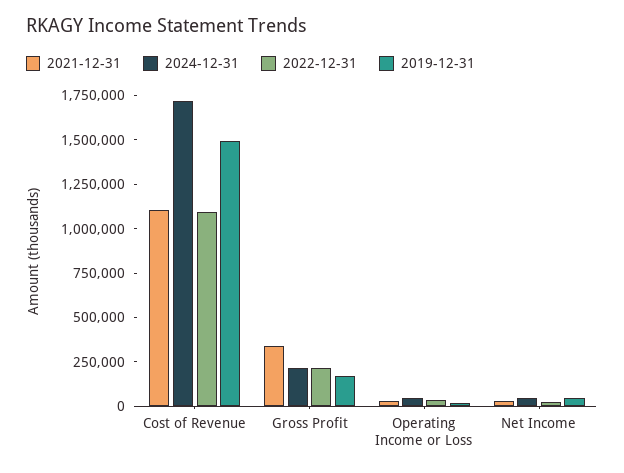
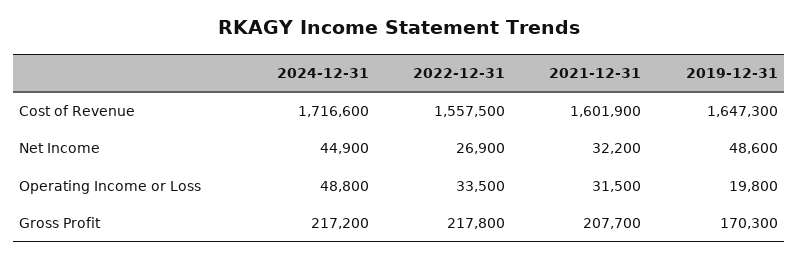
  {
    "2021-12-31": {
-     "Cost of Revenue": 1100000,
+     "Cost of Revenue": 1601900,
-     "Gross Profit": 350000,
+     "Gross Profit": 207700,
      "Operating Income or Loss": 31500,
      "Net Income": 32200
    },
    "2024-12-31": {
      "Cost of Revenue": 1716600,
      "Gross Profit": 217200,
      "Operating Income or Loss": 48800,
      "Net Income": 44900
    },
    "2022-12-31": {
-     "Cost of Revenue": 1100000,
+     "Cost of Revenue": 1557500,
      "Gross Profit": 217800,
      "Operating Income or Loss": 33500,
      "Net Income": 26900
    },
    "2019-12-31": {
-     "Cost of Revenue": 1500000,
+     "Cost of Revenue": 1647300,
      "Gross Profit": 170300,
      "Operating Income or Loss": 19800,
      "Net Income": 48600
    }
  }

